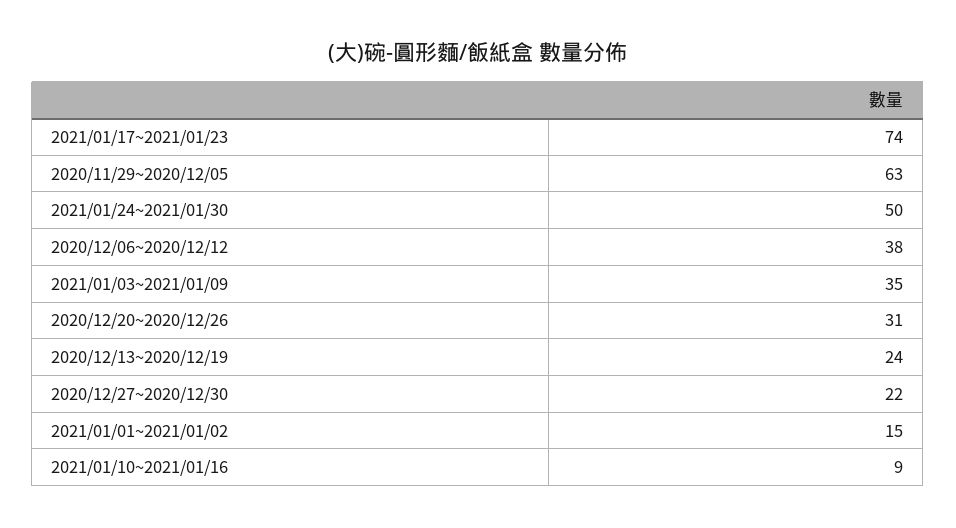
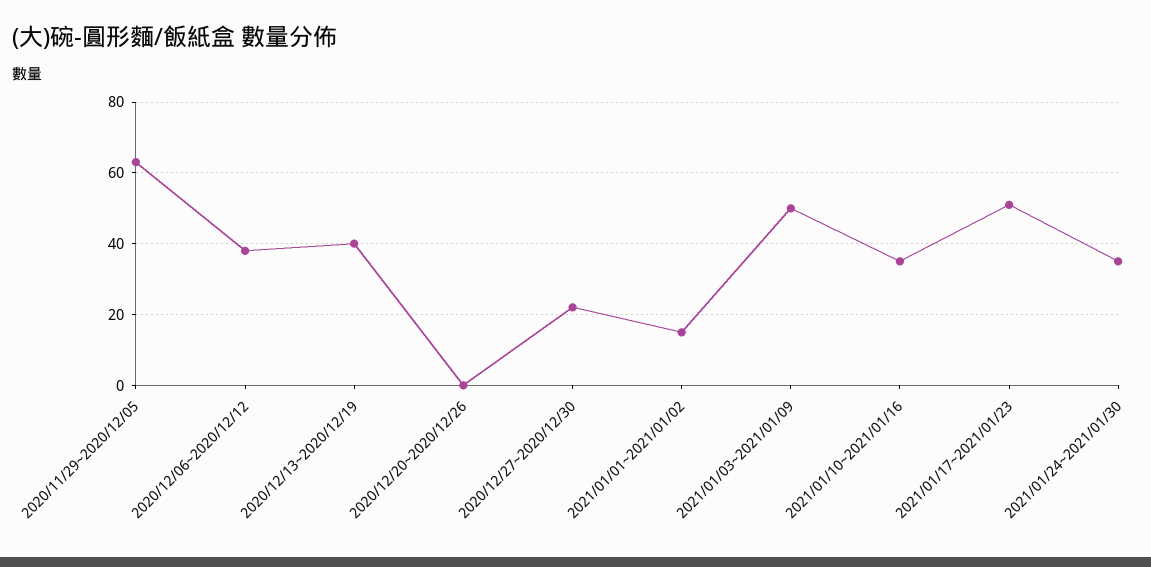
  {
-   "2021/01/17~2021/01/23": 74,
+   "2021/01/17~2021/01/23": 50,
    "2020/11/29~2020/12/05": 63,
-   "2021/01/24~2021/01/30": 50,
+   "2021/01/24~2021/01/30": 35,
    "2020/12/06~2020/12/12": 38,
-   "2021/01/03~2021/01/09": 35,
+   "2021/01/03~2021/01/09": 50,
-   "2020/12/20~2020/12/26": 31,
+   "2020/12/20~2020/12/26": 0,
-   "2020/12/13~2020/12/19": 24,
+   "2020/12/13~2020/12/19": 40,
    "2020/12/27~2020/12/30": 22,
    "2021/01/01~2021/01/02": 15,
-   "2021/01/10~2021/01/16": 9
+   "2021/01/10~2021/01/16": 35
  }

